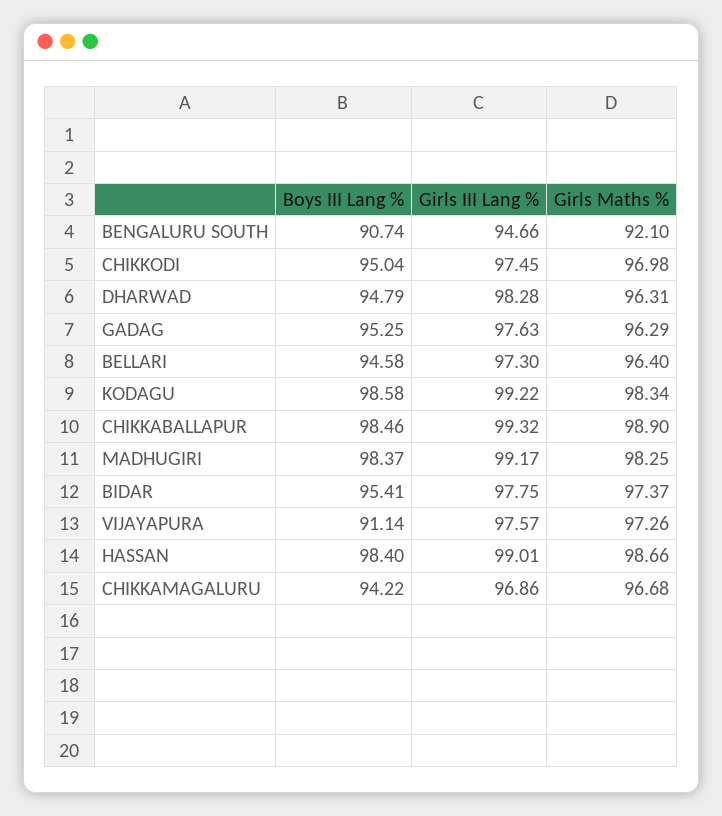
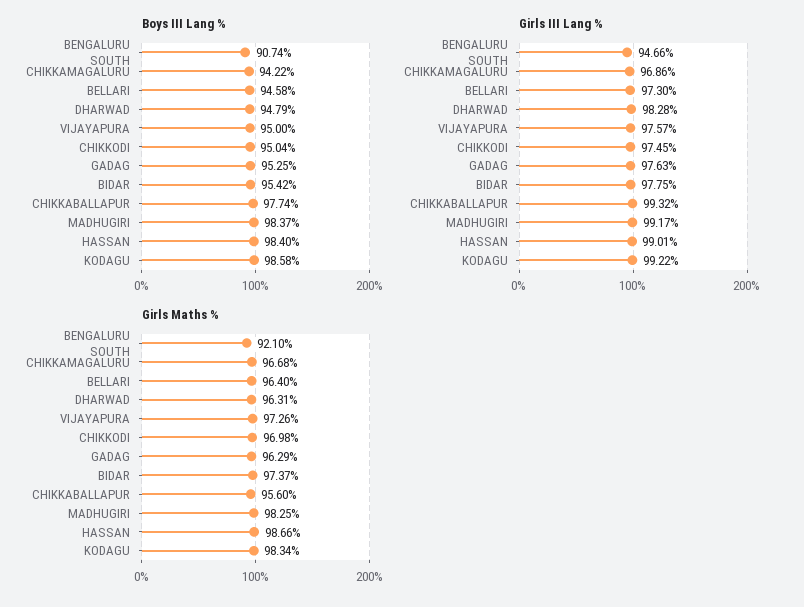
  {
    "Boys III Lang %": {
      "BENGALURU SOUTH": 90.74,
      "CHIKKODI": 95.04,
      "DHARWAD": 94.79,
      "GADAG": 95.25,
      "BELLARI": 94.58,
      "KODAGU": 98.58,
-     "CHIKKABALLAPUR": 98.46,
+     "CHIKKABALLAPUR": 97.74,
      "MADHUGIRI": 98.37,
-     "BIDAR": 95.41,
+     "BIDAR": 95.42,
-     "VIJAYAPURA": 91.14,
+     "VIJAYAPURA": 95,
      "HASSAN": 98.4,
      "CHIKKAMAGALURU": 94.22
    },
    "Girls III Lang %": {
      "BENGALURU SOUTH": 94.66,
      "CHIKKODI": 97.45,
      "DHARWAD": 98.28,
      "GADAG": 97.63,
      "BELLARI": 97.3,
      "KODAGU": 99.22,
      "CHIKKABALLAPUR": 99.32,
      "MADHUGIRI": 99.17,
      "BIDAR": 97.75,
      "VIJAYAPURA": 97.57,
      "HASSAN": 99.01,
      "CHIKKAMAGALURU": 96.86
    },
    "Girls Maths %": {
      "BENGALURU SOUTH": 92.1,
      "CHIKKODI": 96.98,
      "DHARWAD": 96.31,
      "GADAG": 96.29,
      "BELLARI": 96.4,
      "KODAGU": 98.34,
-     "CHIKKABALLAPUR": 98.9,
+     "CHIKKABALLAPUR": 95.6,
      "MADHUGIRI": 98.25,
      "BIDAR": 97.37,
      "VIJAYAPURA": 97.26,
      "HASSAN": 98.66,
      "CHIKKAMAGALURU": 96.68
    }
  }

